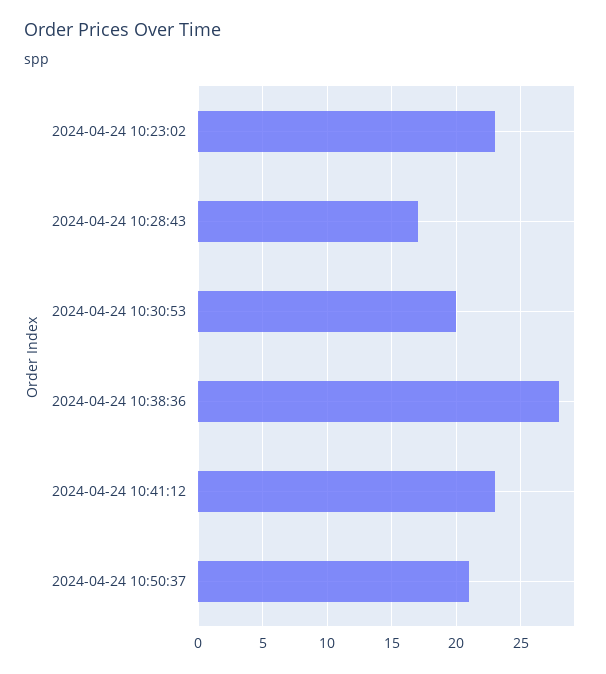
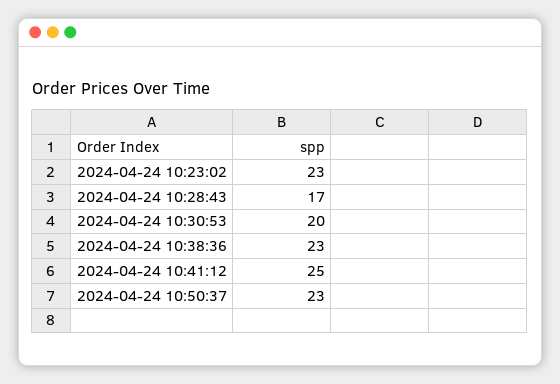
  {
    "2024-04-24 10:23:02": 23,
    "2024-04-24 10:28:43": 17,
    "2024-04-24 10:30:53": 20,
-   "2024-04-24 10:38:36": 28,
+   "2024-04-24 10:38:36": 23,
-   "2024-04-24 10:41:12": 23,
+   "2024-04-24 10:41:12": 25,
-   "2024-04-24 10:50:37": 21
+   "2024-04-24 10:50:37": 23
  }

